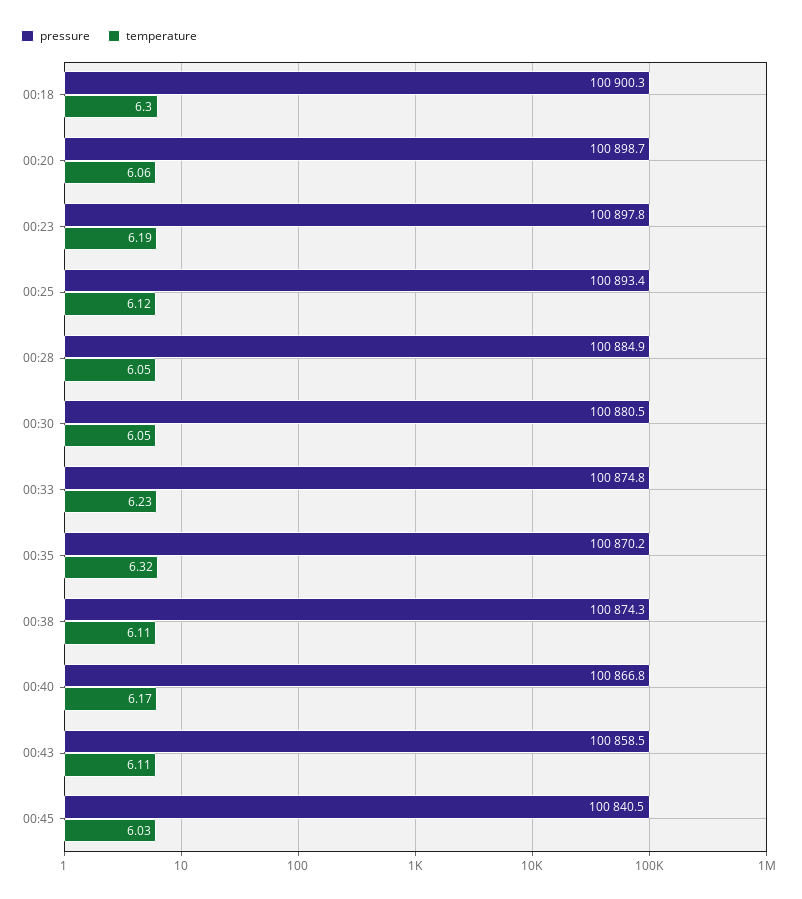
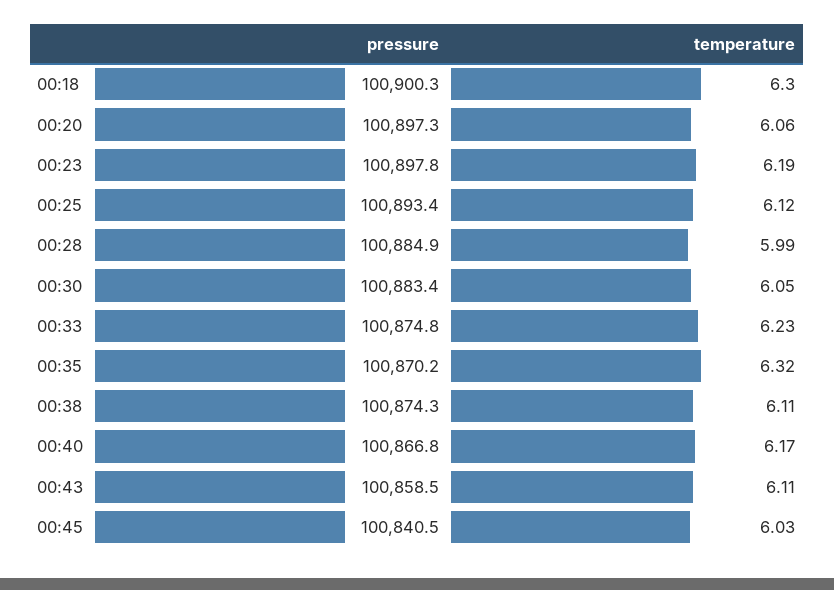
  {
    "pressure": {
      "00:18": 100900.3,
-     "00:20": 100898.7,
+     "00:20": 100897.3,
      "00:23": 100897.8,
      "00:25": 100893.4,
      "00:28": 100884.9,
-     "00:30": 100880.5,
+     "00:30": 100883.4,
      "00:33": 100874.8,
      "00:35": 100870.2,
      "00:38": 100874.3,
      "00:40": 100866.8,
      "00:43": 100858.5,
      "00:45": 100840.5
    },
    "temperature": {
      "00:18": 6.3,
      "00:20": 6.06,
      "00:23": 6.19,
      "00:25": 6.12,
-     "00:28": 6.05,
+     "00:28": 5.99,
      "00:30": 6.05,
      "00:33": 6.23,
      "00:35": 6.32,
      "00:38": 6.11,
      "00:40": 6.17,
      "00:43": 6.11,
      "00:45": 6.03
    }
  }

